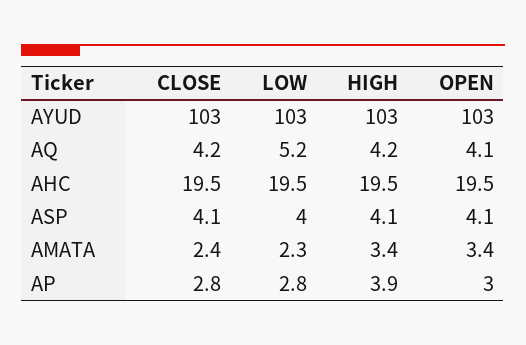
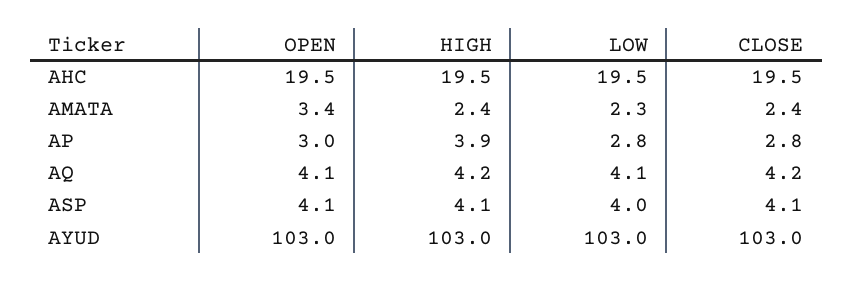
  {
    "CLOSE": {
      "AYUD": 103,
      "AQ": 4.2,
      "AHC": 19.5,
      "ASP": 4.1,
      "AMATA": 2.4,
      "AP": 2.8
    },
    "LOW": {
      "AYUD": 103,
-     "AQ": 5.2,
+     "AQ": 4.1,
      "AHC": 19.5,
      "ASP": 4,
      "AMATA": 2.3,
      "AP": 2.8
    },
    "HIGH": {
      "AYUD": 103,
      "AQ": 4.2,
      "AHC": 19.5,
      "ASP": 4.1,
-     "AMATA": 3.4,
+     "AMATA": 2.4,
      "AP": 3.9
    },
    "OPEN": {
      "AYUD": 103,
      "AQ": 4.1,
      "AHC": 19.5,
      "ASP": 4.1,
      "AMATA": 3.4,
      "AP": 3
    }
  }

